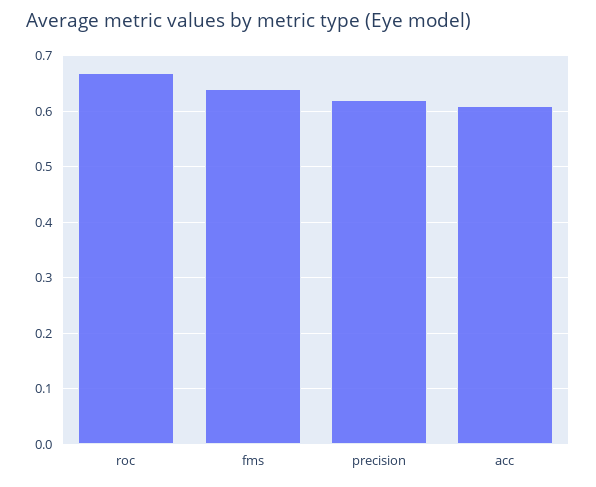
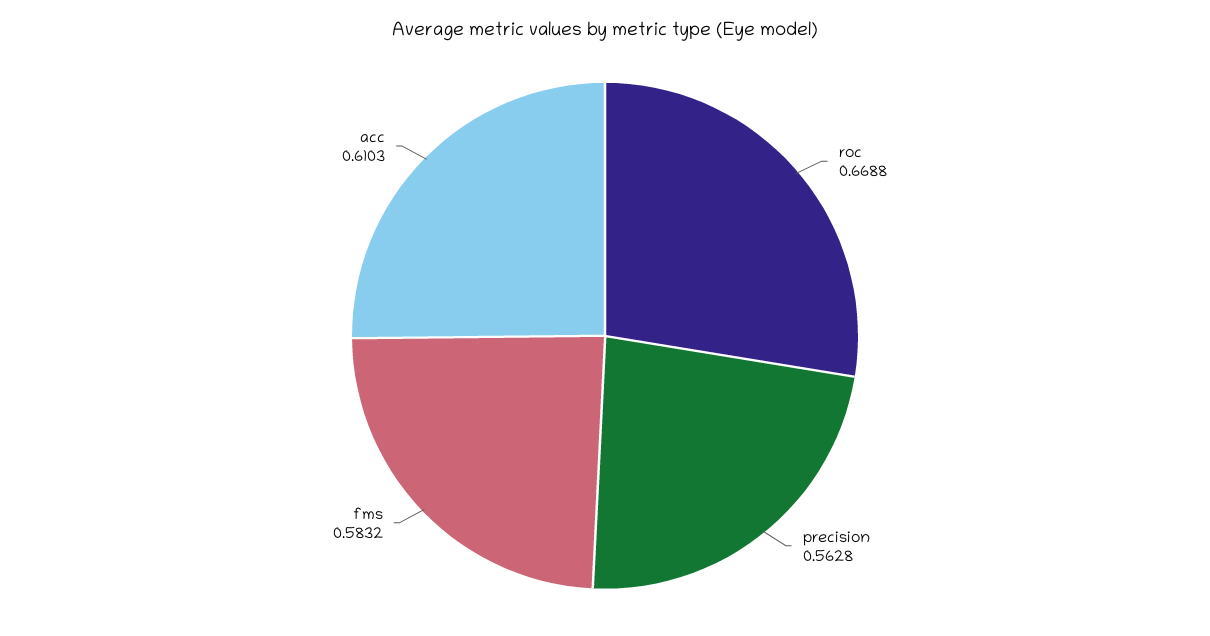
  {
    "roc": 0.6688,
-   "fms": 0.64,
+   "fms": 0.5832,
-   "precision": 0.62,
+   "precision": 0.5628,
    "acc": 0.6103
  }

